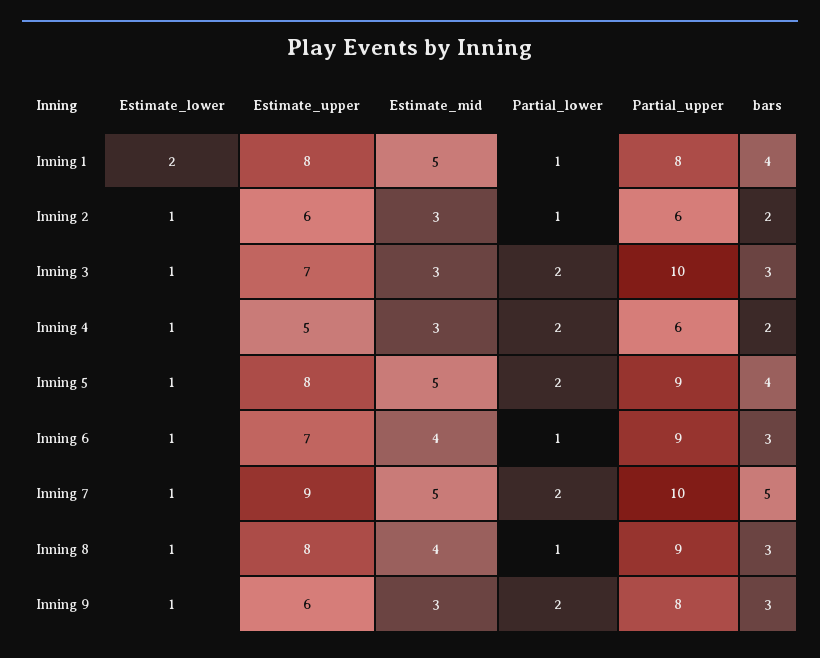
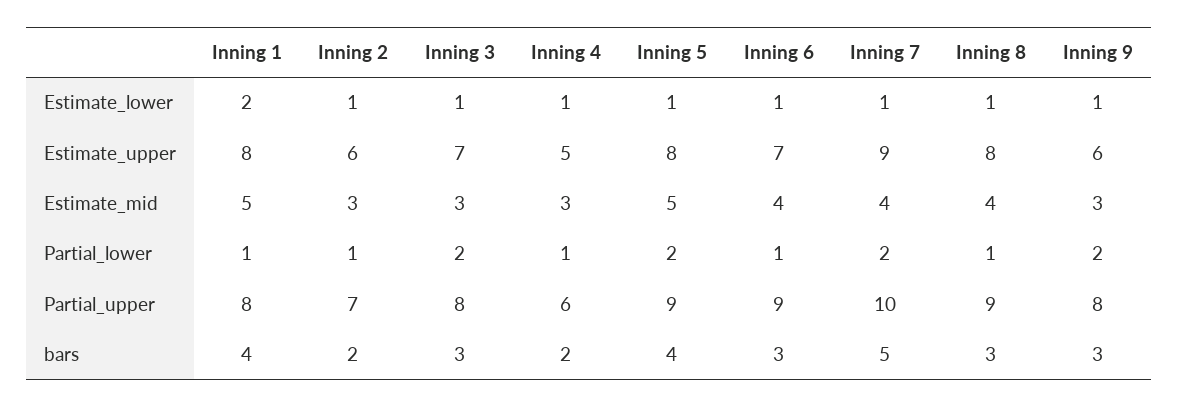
  {
    "Estimate_lower": {
      "Inning 1": 2,
      "Inning 2": 1,
      "Inning 3": 1,
      "Inning 4": 1,
      "Inning 5": 1,
      "Inning 6": 1,
      "Inning 7": 1,
      "Inning 8": 1,
      "Inning 9": 1
    },
    "Estimate_upper": {
      "Inning 1": 8,
      "Inning 2": 6,
      "Inning 3": 7,
      "Inning 4": 5,
      "Inning 5": 8,
      "Inning 6": 7,
      "Inning 7": 9,
      "Inning 8": 8,
      "Inning 9": 6
    },
    "Estimate_mid": {
      "Inning 1": 5,
      "Inning 2": 3,
      "Inning 3": 3,
      "Inning 4": 3,
      "Inning 5": 5,
      "Inning 6": 4,
-     "Inning 7": 5,
+     "Inning 7": 4,
      "Inning 8": 4,
      "Inning 9": 3
    },
    "Partial_lower": {
      "Inning 1": 1,
      "Inning 2": 1,
      "Inning 3": 2,
-     "Inning 4": 2,
+     "Inning 4": 1,
      "Inning 5": 2,
      "Inning 6": 1,
      "Inning 7": 2,
      "Inning 8": 1,
      "Inning 9": 2
    },
    "Partial_upper": {
      "Inning 1": 8,
-     "Inning 2": 6,
+     "Inning 2": 7,
-     "Inning 3": 10,
+     "Inning 3": 8,
      "Inning 4": 6,
      "Inning 5": 9,
      "Inning 6": 9,
      "Inning 7": 10,
      "Inning 8": 9,
      "Inning 9": 8
    },
    "bars": {
      "Inning 1": 4,
      "Inning 2": 2,
      "Inning 3": 3,
      "Inning 4": 2,
      "Inning 5": 4,
      "Inning 6": 3,
      "Inning 7": 5,
      "Inning 8": 3,
      "Inning 9": 3
    }
  }

